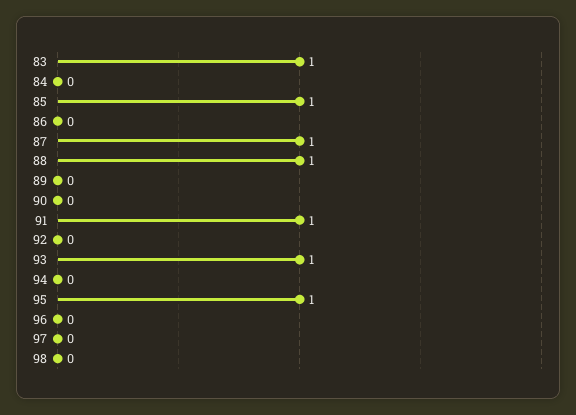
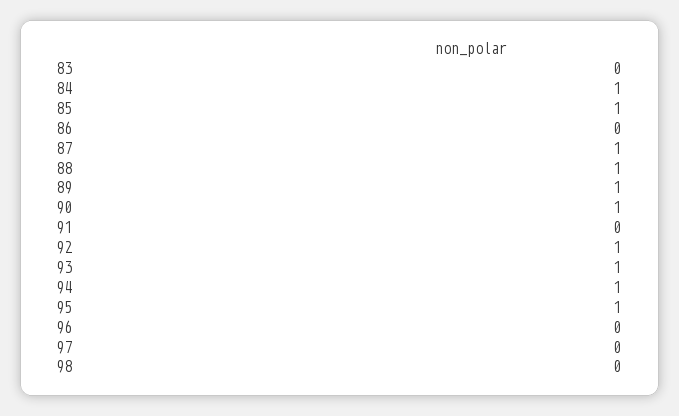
  {
-   "83": 1,
+   "83": 0,
-   "84": 0,
+   "84": 1,
    "85": 1,
    "86": 0,
    "87": 1,
    "88": 1,
-   "89": 0,
+   "89": 1,
-   "90": 0,
+   "90": 1,
-   "91": 1,
+   "91": 0,
-   "92": 0,
+   "92": 1,
    "93": 1,
-   "94": 0,
+   "94": 1,
    "95": 1,
    "96": 0,
    "97": 0,
    "98": 0
  }

